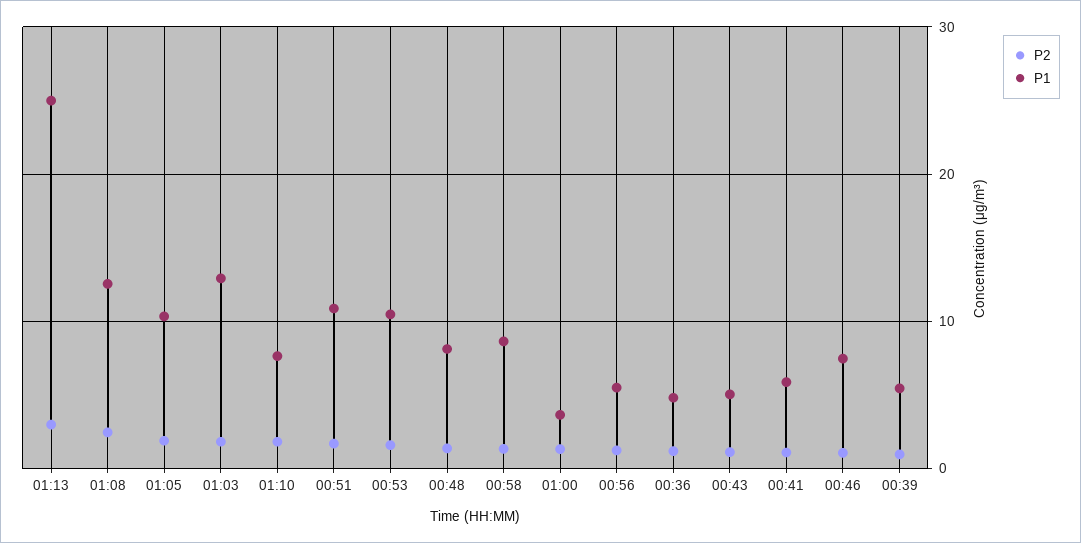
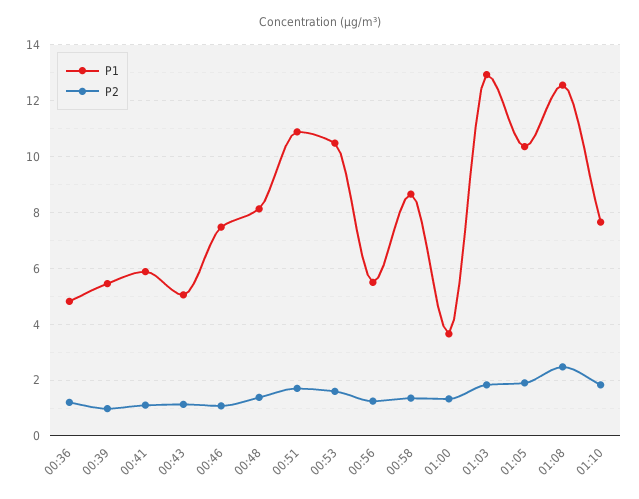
  {
    "P2": {
-     "01:13": 3,
      "01:08": 2.5,
      "01:05": 2,
      "01:03": 1.75,
      "01:10": 1.75,
      "00:51": 1.75,
      "00:53": 1.5,
      "00:48": 1.5,
      "00:58": 1.25,
      "01:00": 1.25,
      "00:56": 1.25,
      "00:36": 1.25,
      "00:43": 1.25,
      "00:41": 1,
      "00:46": 1,
      "00:39": 1
    },
    "P1": {
-     "01:13": 25,
      "01:08": 12.5,
      "01:05": 10.25,
      "01:03": 13,
      "01:10": 7.75,
      "00:51": 11,
      "00:53": 10.5,
      "00:48": 8.25,
      "00:58": 8.75,
      "01:00": 3.75,
      "00:56": 5.5,
      "00:36": 4.75,
      "00:43": 5,
      "00:41": 6,
      "00:46": 7.5,
      "00:39": 5.5
    }
  }

